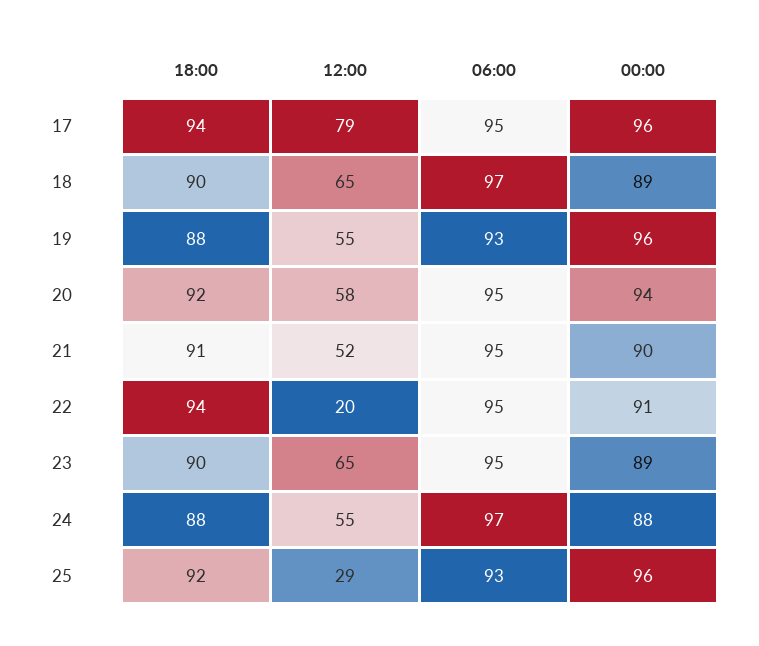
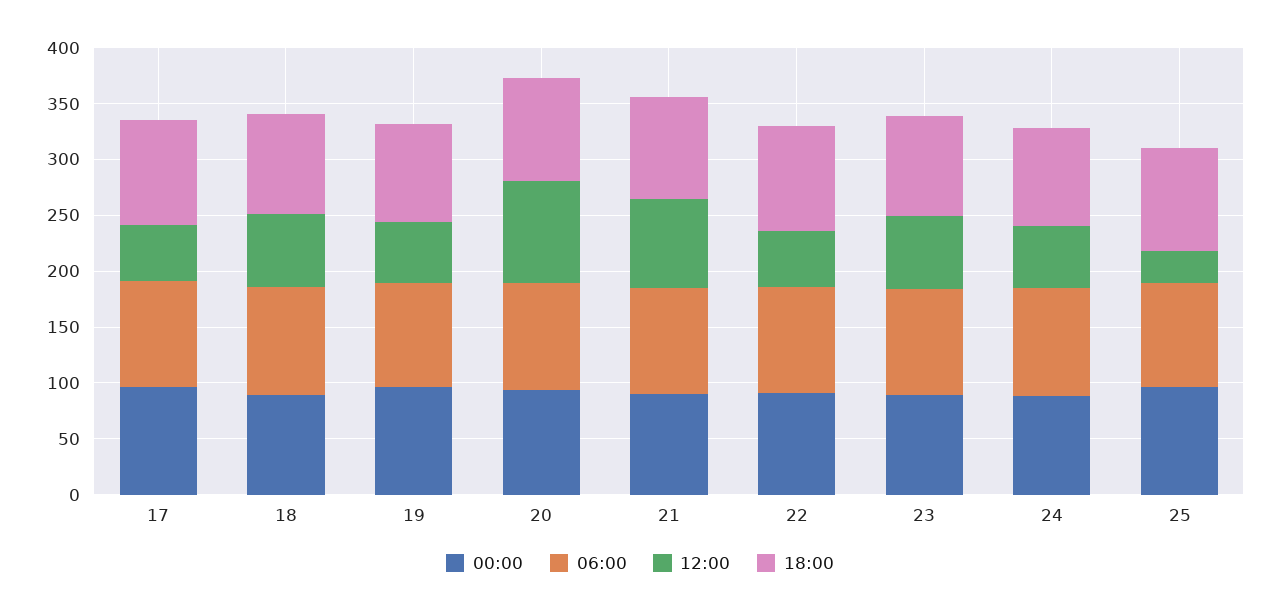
  {
    "18:00": {
      "17": 94,
      "18": 90,
      "19": 88,
      "20": 92,
      "21": 91,
      "22": 94,
      "23": 90,
      "24": 88,
      "25": 92
    },
    "12:00": {
-     "17": 79,
+     "17": 50,
      "18": 65,
      "19": 55,
-     "20": 58,
+     "20": 90,
-     "21": 52,
+     "21": 80,
-     "22": 20,
+     "22": 50,
      "23": 65,
      "24": 55,
      "25": 29
    },
    "06:00": {
      "17": 95,
      "18": 97,
      "19": 93,
      "20": 95,
      "21": 95,
      "22": 95,
      "23": 95,
      "24": 97,
      "25": 93
    },
    "00:00": {
      "17": 96,
      "18": 89,
      "19": 96,
      "20": 94,
      "21": 90,
      "22": 91,
      "23": 89,
      "24": 88,
      "25": 96
    }
  }

